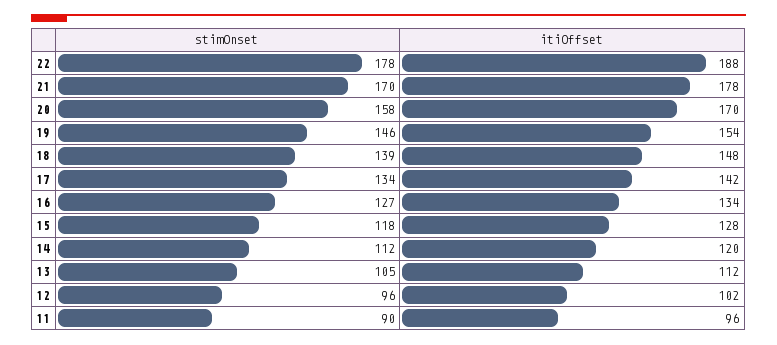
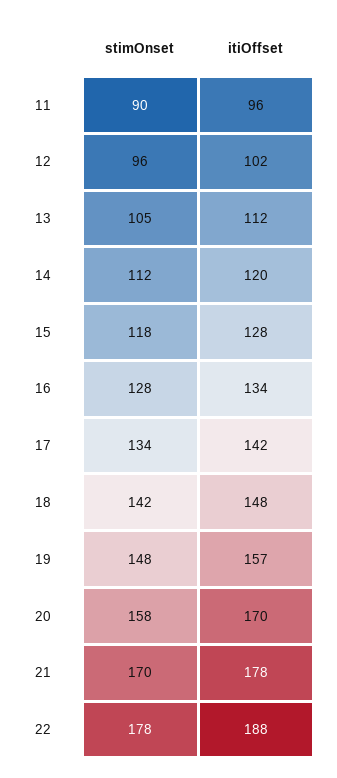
  {
    "stimOnset": {
      "22": 178,
      "21": 170,
      "20": 158,
-     "19": 146,
+     "19": 148,
-     "18": 139,
+     "18": 142,
      "17": 134,
-     "16": 127,
+     "16": 128,
      "15": 118,
      "14": 112,
      "13": 105,
      "12": 96,
      "11": 90
    },
    "itiOffset": {
      "22": 188,
      "21": 178,
      "20": 170,
-     "19": 154,
+     "19": 157,
      "18": 148,
      "17": 142,
      "16": 134,
      "15": 128,
      "14": 120,
      "13": 112,
      "12": 102,
      "11": 96
    }
  }

